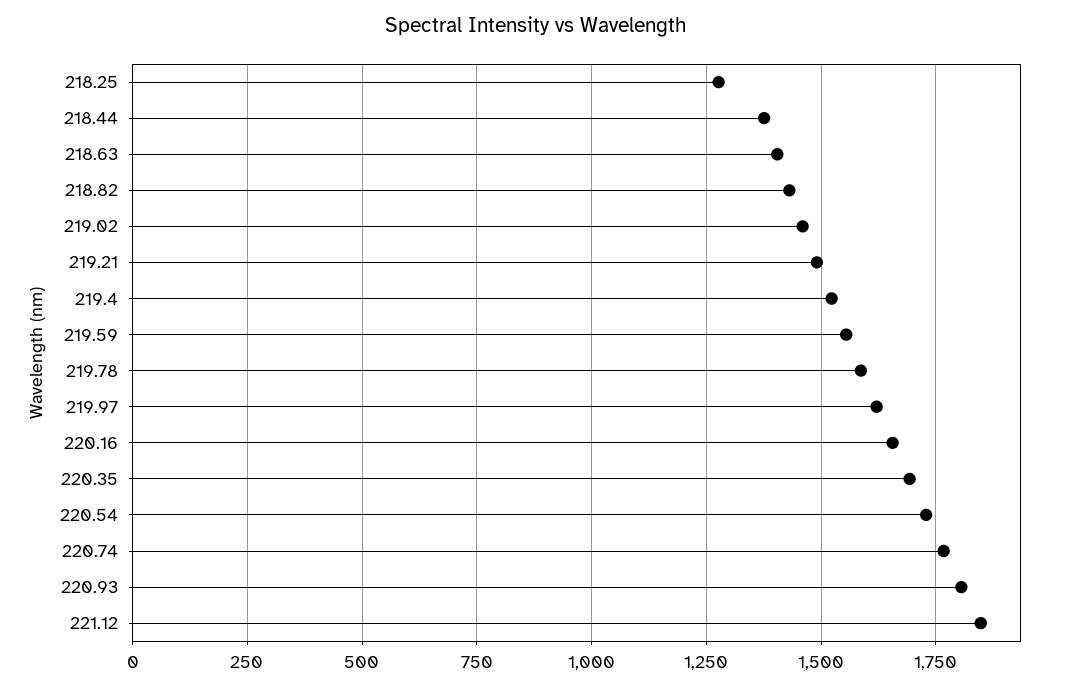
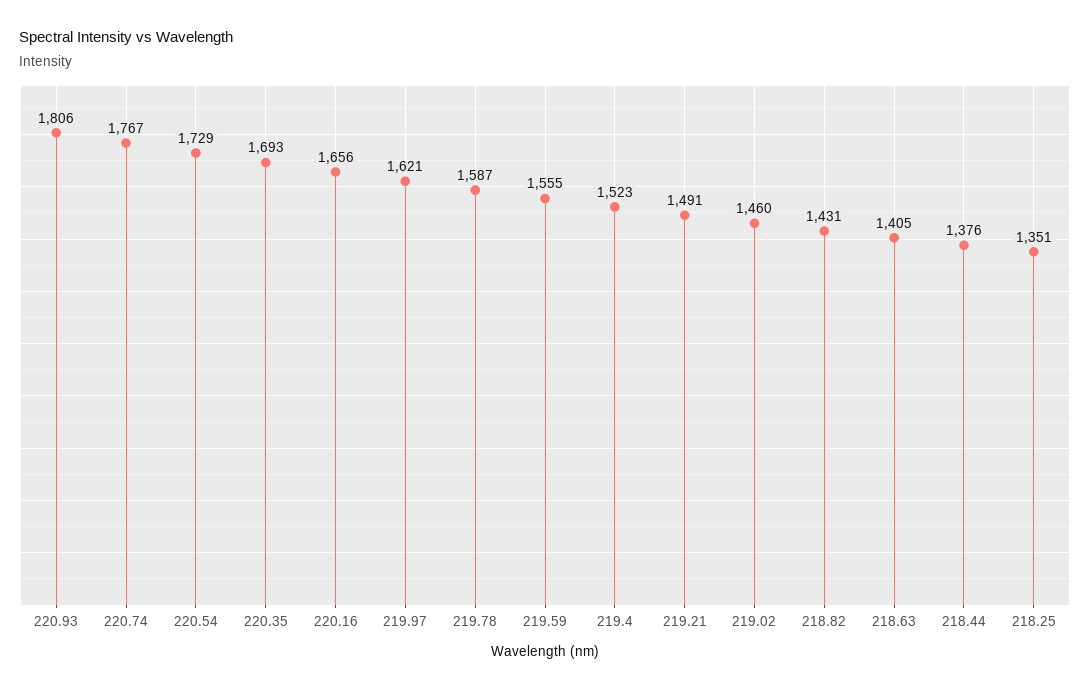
  {
-   "218.25": 1275,
+   "218.25": 1351,
    "218.44": 1376,
    "218.63": 1405,
    "218.82": 1431,
    "219.02": 1460,
    "219.21": 1491,
    "219.4": 1523,
    "219.59": 1555,
    "219.78": 1587,
    "219.97": 1621,
    "220.16": 1656,
    "220.35": 1693,
    "220.54": 1729,
    "220.74": 1767,
-   "220.93": 1806,
+   "220.93": 1806
-   "221.12": 1850
  }

